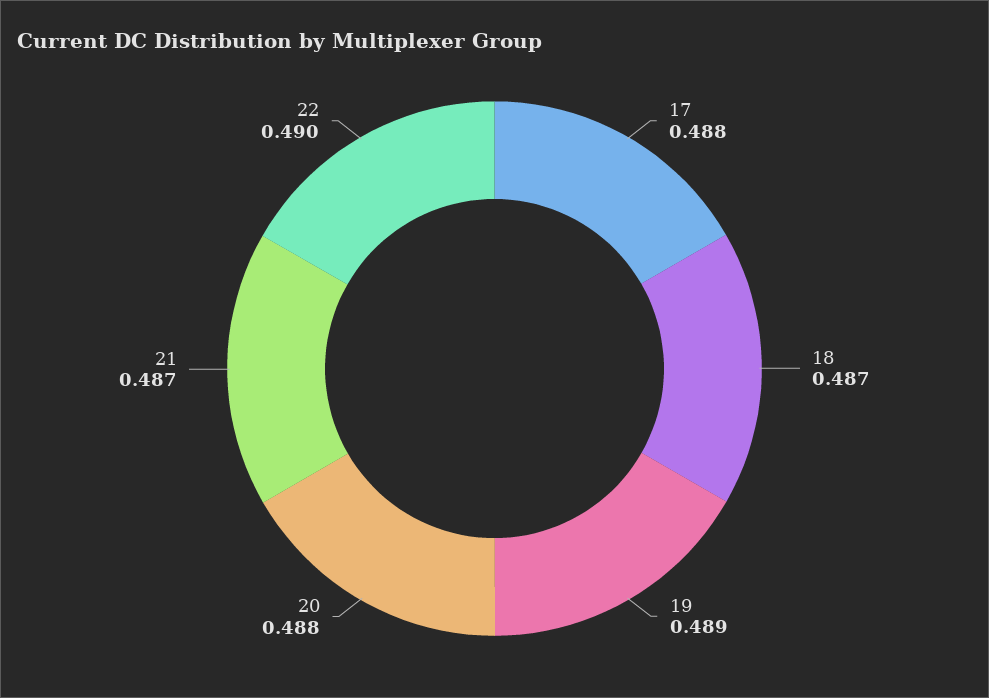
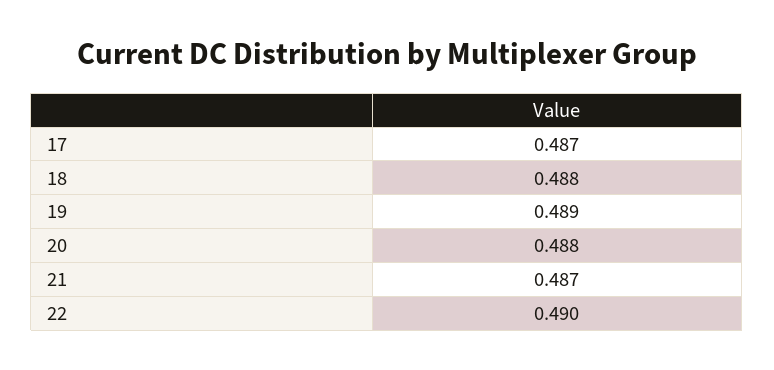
  {
-   "17": 0.488,
+   "17": 0.487,
-   "18": 0.487,
+   "18": 0.488,
    "19": 0.489,
    "20": 0.488,
    "21": 0.487,
    "22": 0.49
  }

